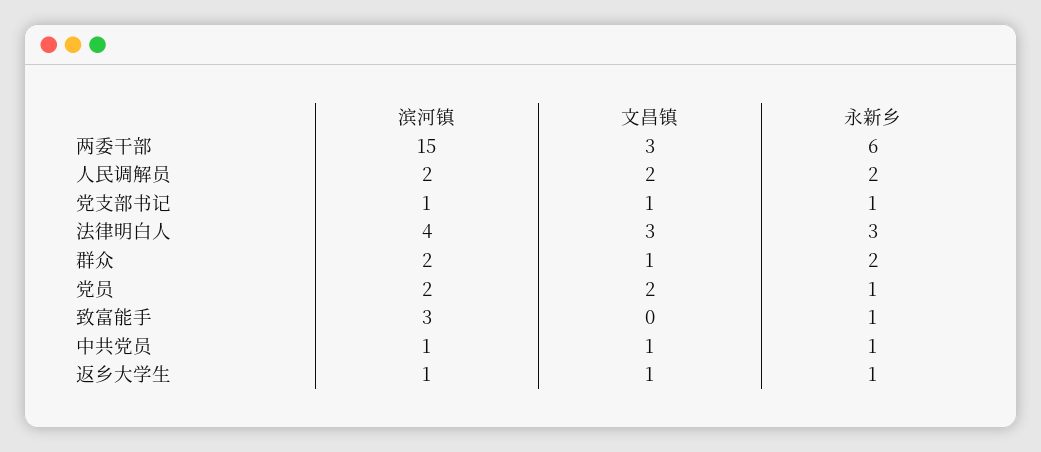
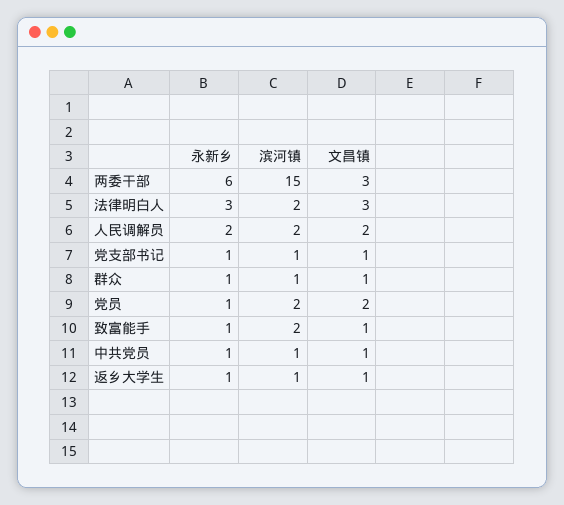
  {
    "滨河镇": {
      "两委干部": 15,
      "人民调解员": 2,
      "党支部书记": 1,
-     "法律明白人": 4,
+     "法律明白人": 2,
-     "群众": 2,
+     "群众": 1,
      "党员": 2,
-     "致富能手": 3,
+     "致富能手": 2,
      "中共党员": 1,
      "返乡大学生": 1
    },
    "文昌镇": {
      "两委干部": 3,
      "人民调解员": 2,
      "党支部书记": 1,
      "法律明白人": 3,
      "群众": 1,
      "党员": 2,
-     "致富能手": 0,
+     "致富能手": 1,
      "中共党员": 1,
      "返乡大学生": 1
    },
    "永新乡": {
      "两委干部": 6,
      "人民调解员": 2,
      "党支部书记": 1,
      "法律明白人": 3,
-     "群众": 2,
+     "群众": 1,
      "党员": 1,
      "致富能手": 1,
      "中共党员": 1,
      "返乡大学生": 1
    }
  }

